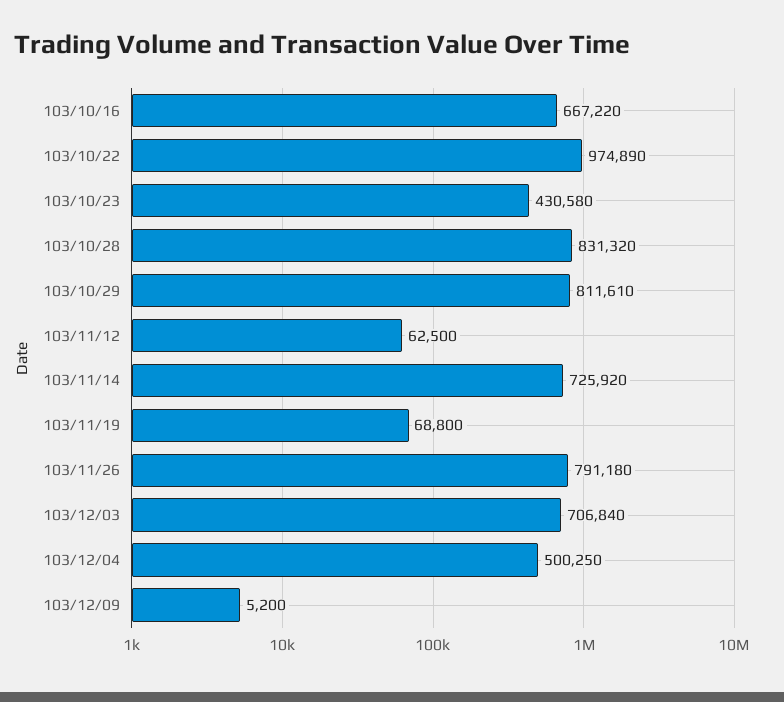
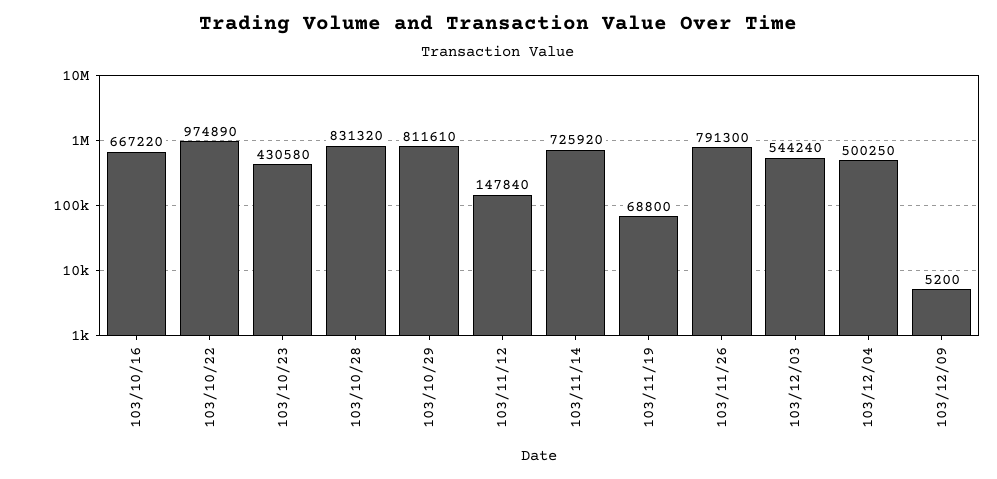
  {
    "103/10/16": 667220,
    "103/10/22": 974890,
    "103/10/23": 430580,
    "103/10/28": 831320,
    "103/10/29": 811610,
-   "103/11/12": 62500,
+   "103/11/12": 147840,
    "103/11/14": 725920,
    "103/11/19": 68800,
-   "103/11/26": 791180,
+   "103/11/26": 791300,
-   "103/12/03": 706840,
+   "103/12/03": 544240,
    "103/12/04": 500250,
    "103/12/09": 5200
  }

